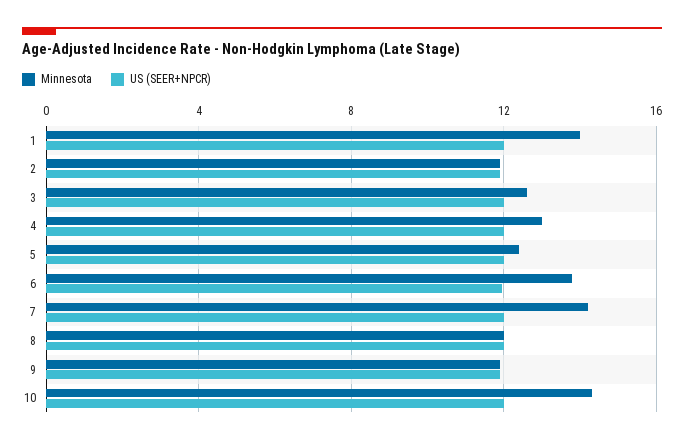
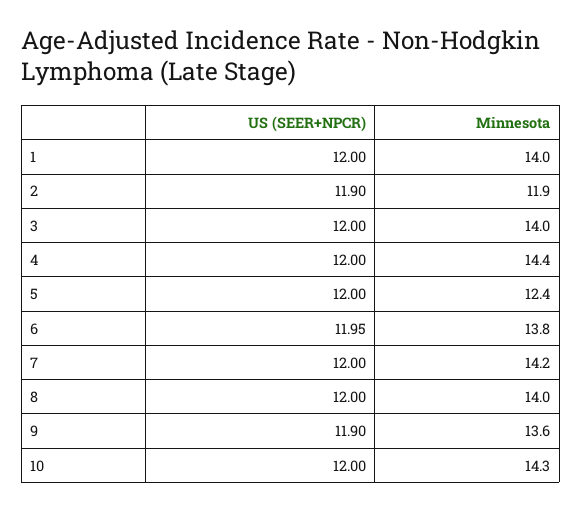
  {
    "Minnesota": {
      "1": 14,
      "2": 11.9,
-     "3": 12.5,
+     "3": 14,
-     "4": 13,
+     "4": 14.4,
      "5": 12.4,
      "6": 13.8,
      "7": 14.2,
-     "8": 12,
+     "8": 14,
-     "9": 12,
+     "9": 13.6,
      "10": 14.3
    },
    "US (SEER+NPCR)": {
      "1": 12,
      "2": 11.9,
      "3": 12,
      "4": 12,
      "5": 12,
      "6": 11.95,
      "7": 12,
      "8": 12,
      "9": 11.9,
      "10": 12
    }
  }

